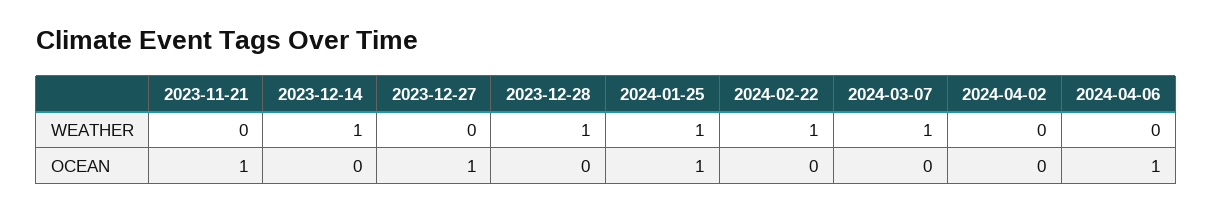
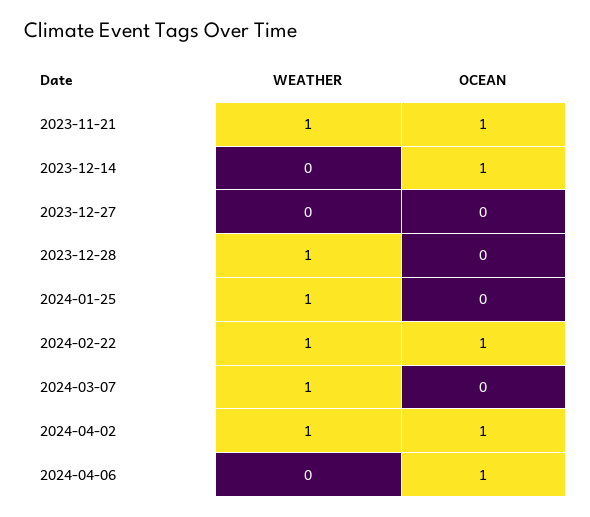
  {
    "2023-11-21": {
-     "WEATHER": 0,
+     "WEATHER": 1,
      "OCEAN": 1
    },
    "2023-12-14": {
-     "WEATHER": 1,
+     "WEATHER": 0,
-     "OCEAN": 0
+     "OCEAN": 1
    },
    "2023-12-27": {
      "WEATHER": 0,
-     "OCEAN": 1
+     "OCEAN": 0
    },
    "2023-12-28": {
      "WEATHER": 1,
      "OCEAN": 0
    },
    "2024-01-25": {
      "WEATHER": 1,
-     "OCEAN": 1
+     "OCEAN": 0
    },
    "2024-02-22": {
      "WEATHER": 1,
-     "OCEAN": 0
+     "OCEAN": 1
    },
    "2024-03-07": {
      "WEATHER": 1,
      "OCEAN": 0
    },
    "2024-04-02": {
-     "WEATHER": 0,
+     "WEATHER": 1,
-     "OCEAN": 0
+     "OCEAN": 1
    },
    "2024-04-06": {
      "WEATHER": 0,
      "OCEAN": 1
    }
  }

